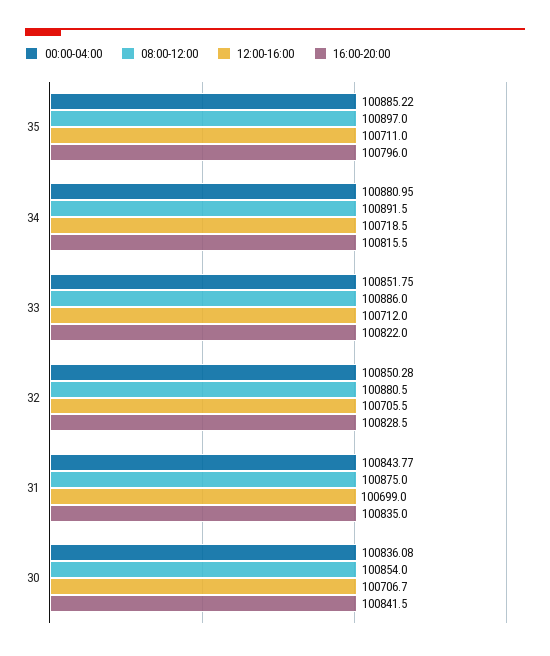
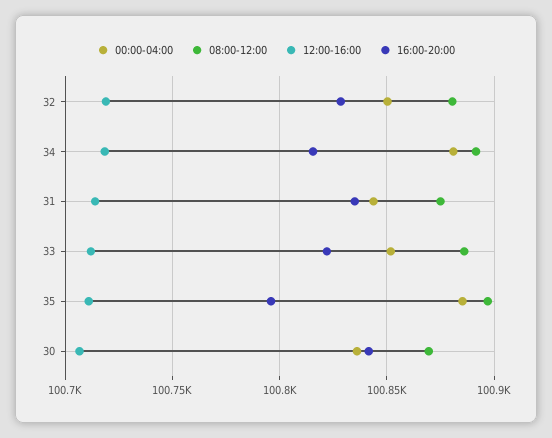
  {
    "00:00-04:00": {
      "35": 100885.22,
      "34": 100880.95,
      "33": 100851.75,
      "32": 100850.28,
      "31": 100843.77,
      "30": 100836.08
    },
    "08:00-12:00": {
      "35": 100897,
      "34": 100891.5,
      "33": 100886,
      "32": 100880.5,
      "31": 100875,
-     "30": 100854
+     "30": 100870
    },
    "12:00-16:00": {
      "35": 100711,
      "34": 100718.5,
      "33": 100712,
-     "32": 100705.5,
+     "32": 100720,
-     "31": 100699,
+     "31": 100715,
      "30": 100706.7
    },
    "16:00-20:00": {
      "35": 100796,
      "34": 100815.5,
      "33": 100822,
      "32": 100828.5,
      "31": 100835,
      "30": 100841.5
    }
  }

